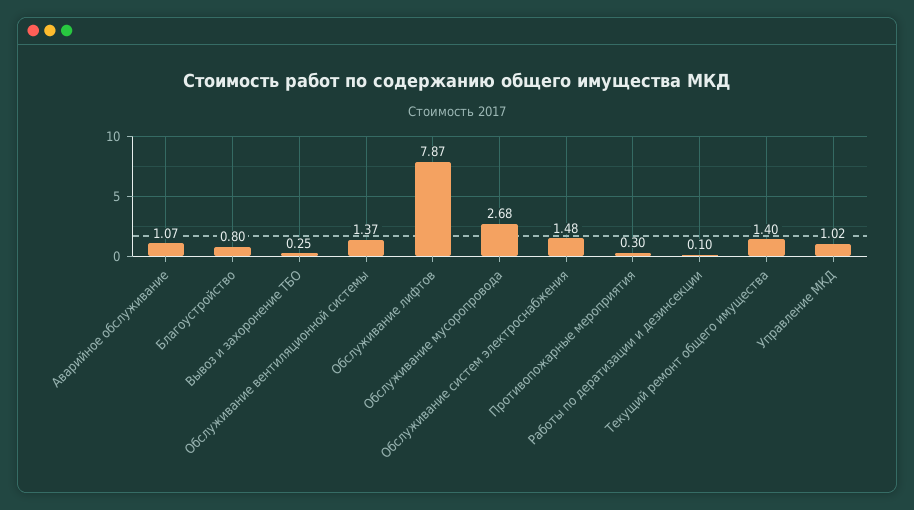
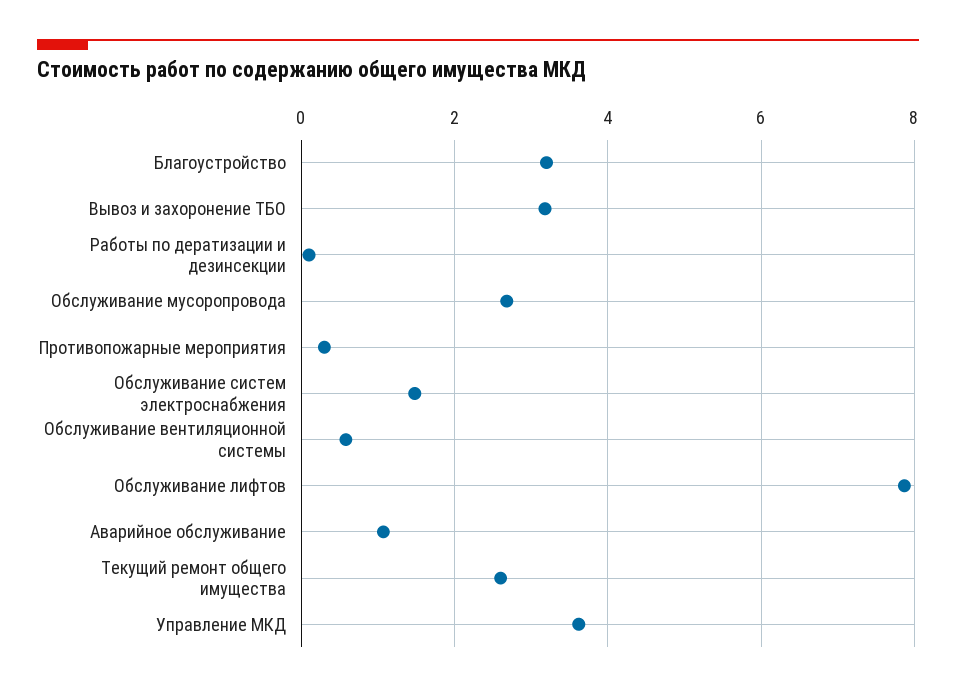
  {
    "Аварийное обслуживание": 1.07,
-   "Благоустройство": 0.8,
+   "Благоустройство": 3.2,
-   "Вывоз и захоронение ТБО": 0.25,
+   "Вывоз и захоронение ТБО": 3.2,
-   "Обслуживание вентиляционной системы": 1.37,
+   "Обслуживание вентиляционной системы": 0.6,
    "Обслуживание лифтов": 7.87,
    "Обслуживание мусоропровода": 2.68,
    "Обслуживание систем электроснабжения": 1.48,
    "Противопожарные мероприятия": 0.3,
    "Работы по дератизации и дезинсекции": 0.1,
-   "Текущий ремонт общего имущества": 1.4,
+   "Текущий ремонт общего имущества": 2.6,
-   "Управление МКД": 1.02
+   "Управление МКД": 3.6
  }

